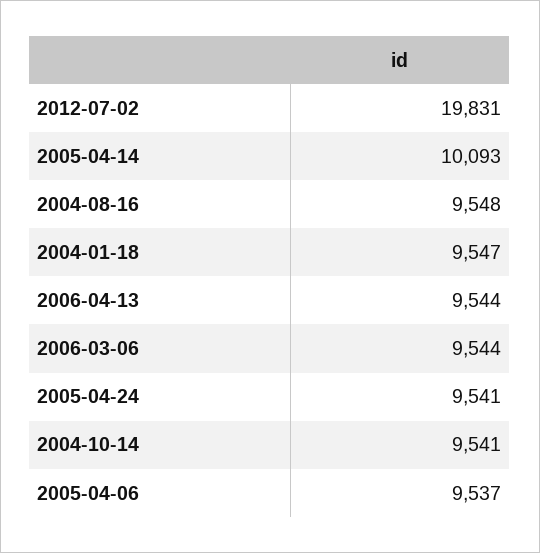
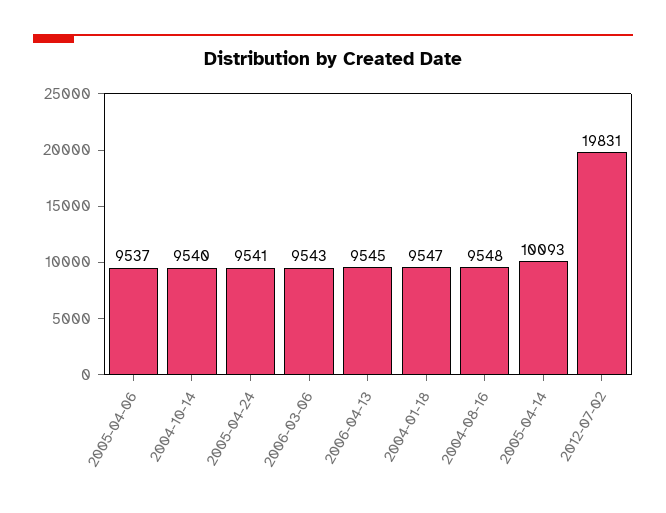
  {
    "2012-07-02": 19831,
    "2005-04-14": 10093,
    "2004-08-16": 9548,
    "2004-01-18": 9547,
-   "2006-04-13": 9544,
+   "2006-04-13": 9545,
-   "2006-03-06": 9544,
+   "2006-03-06": 9543,
    "2005-04-24": 9541,
-   "2004-10-14": 9541,
+   "2004-10-14": 9540,
    "2005-04-06": 9537
  }

